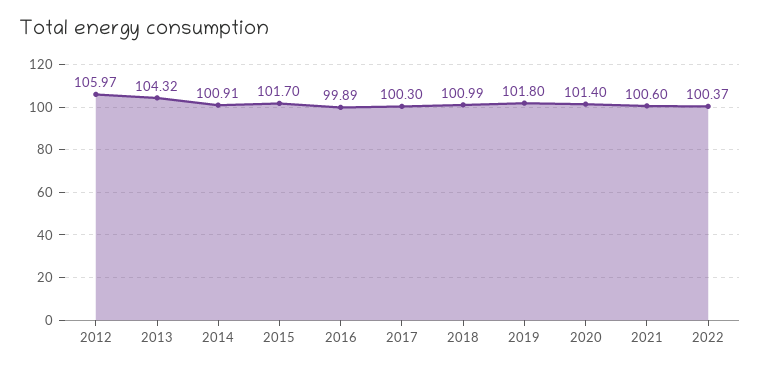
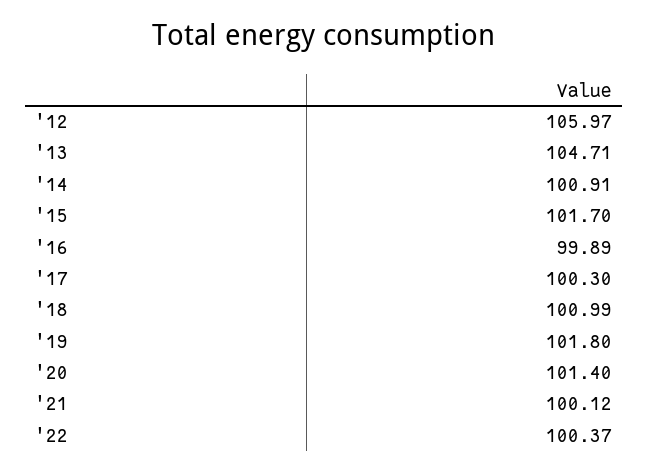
  {
    "2012": 105.97,
-   "2013": 104.32,
+   "2013": 104.71,
    "2014": 100.91,
    "2015": 101.7,
    "2016": 99.89,
    "2017": 100.3,
    "2018": 100.99,
    "2019": 101.8,
    "2020": 101.4,
-   "2021": 100.6,
+   "2021": 100.12,
    "2022": 100.37
  }

